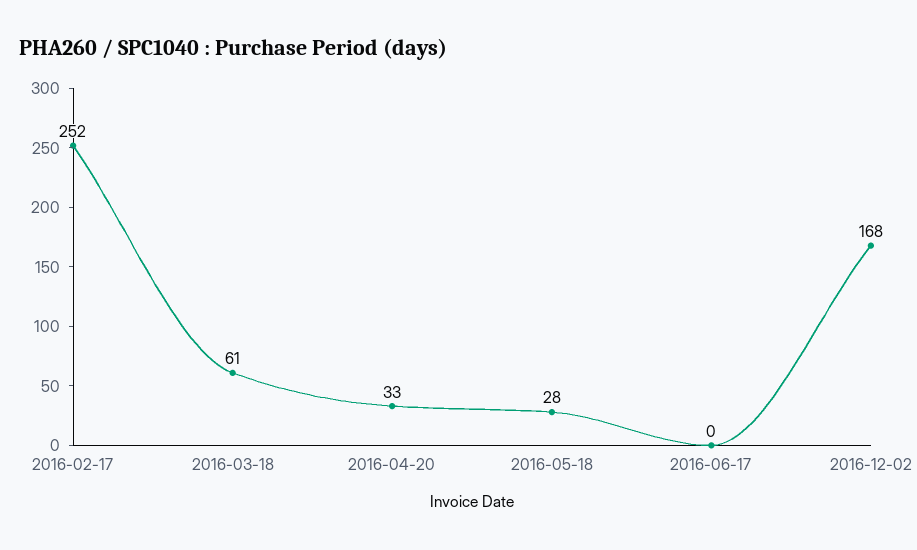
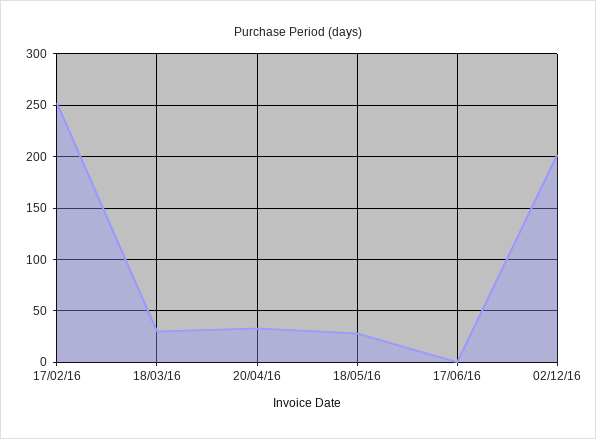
  {
    "2016-02-17": 252,
-   "2016-03-18": 61,
+   "2016-03-18": 30,
    "2016-04-20": 33,
    "2016-05-18": 28,
    "2016-06-17": 0,
-   "2016-12-02": 168
+   "2016-12-02": 200
  }

